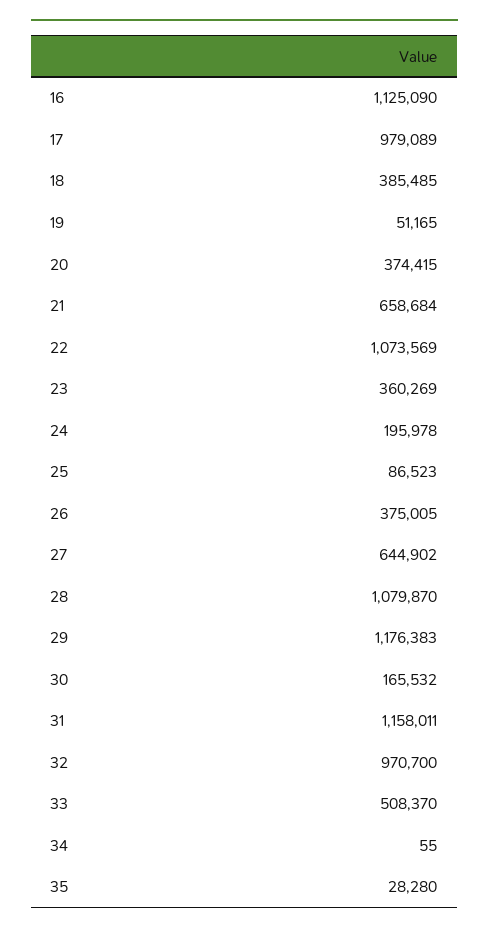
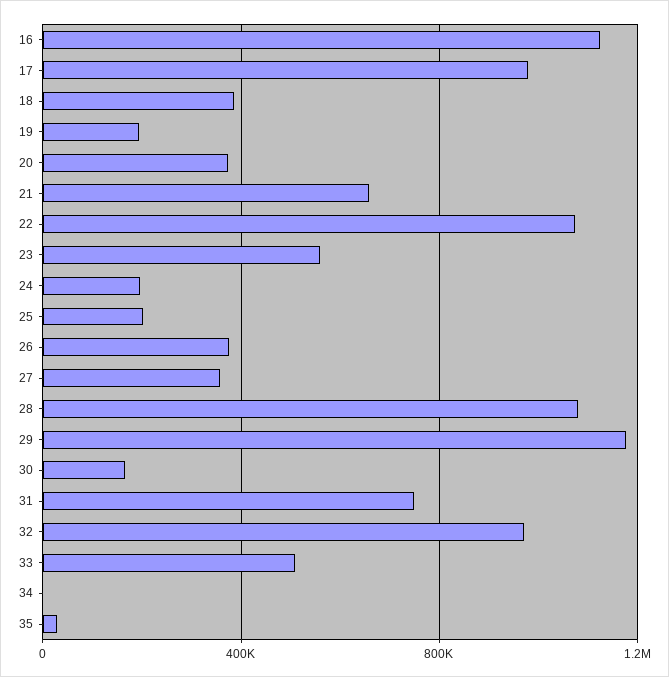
  {
    "16": 1125090,
    "17": 979089,
    "18": 385485,
-   "19": 51165,
+   "19": 200000,
    "20": 374415,
    "21": 658684,
    "22": 1073569,
-   "23": 360269,
+   "23": 550000,
    "24": 195978,
-   "25": 86523,
+   "25": 200000,
    "26": 375005,
-   "27": 644902,
+   "27": 350000,
    "28": 1079870,
    "29": 1176383,
    "30": 165532,
-   "31": 1158011,
+   "31": 750000,
    "32": 970700,
    "33": 508370,
    "34": 55,
    "35": 28280
  }

